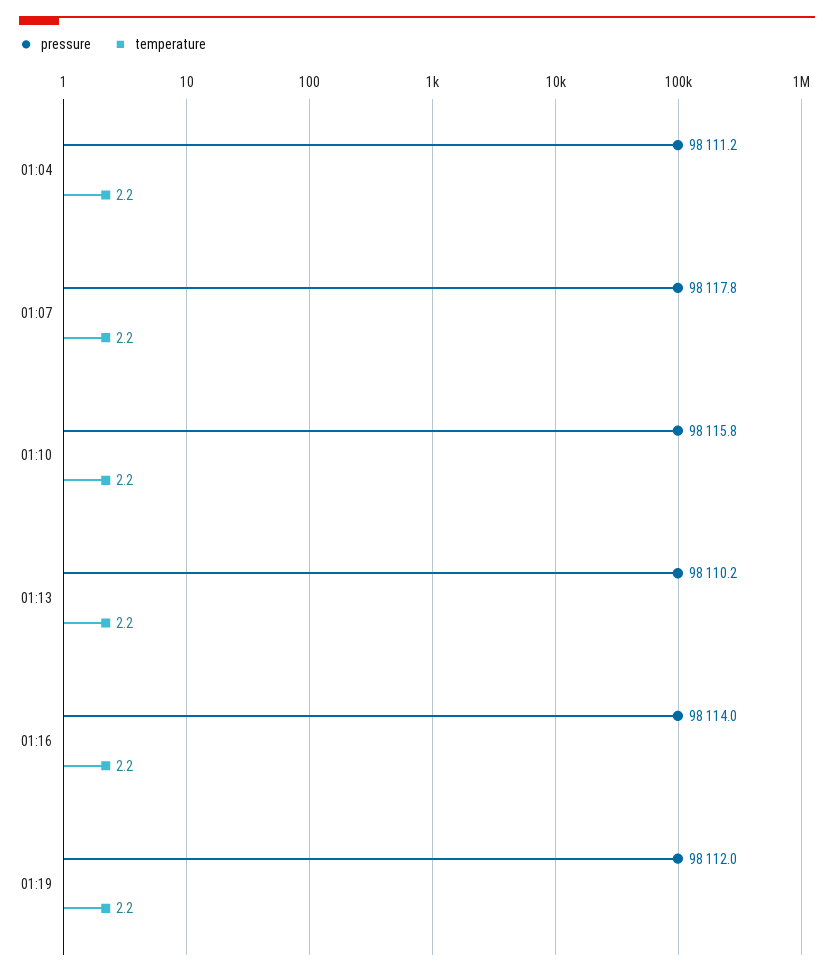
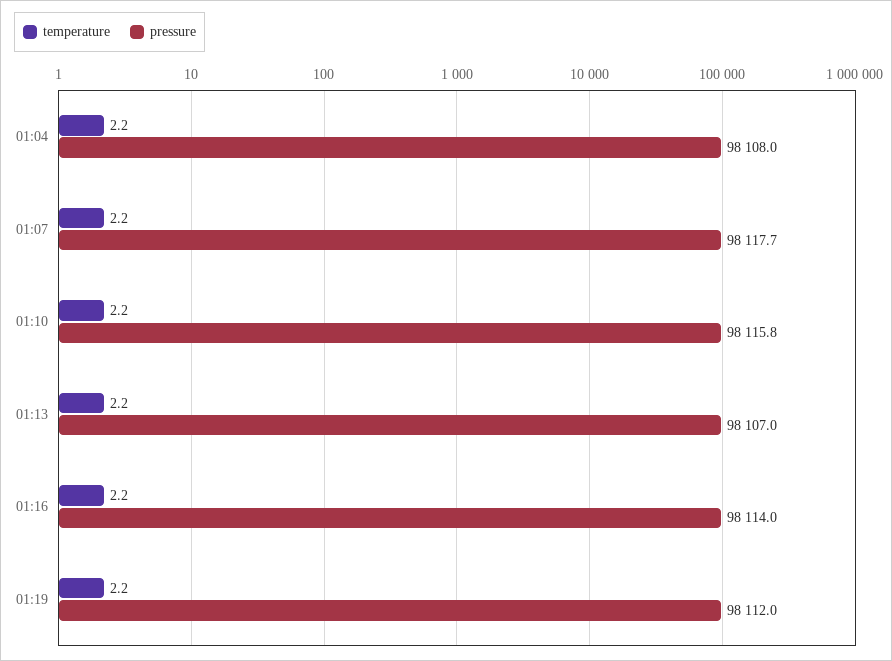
  {
    "pressure": {
-     "01:04": 98111.2,
+     "01:04": 98108,
-     "01:07": 98117.8,
+     "01:07": 98117.7,
      "01:10": 98115.8,
-     "01:13": 98110.2,
+     "01:13": 98107,
      "01:16": 98114,
      "01:19": 98112
    },
    "temperature": {
      "01:04": 2.2,
      "01:07": 2.2,
      "01:10": 2.2,
      "01:13": 2.2,
      "01:16": 2.2,
      "01:19": 2.2
    }
  }

